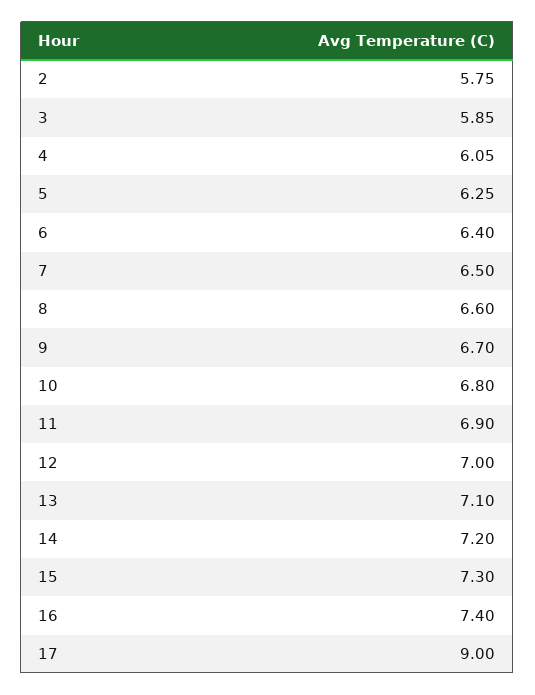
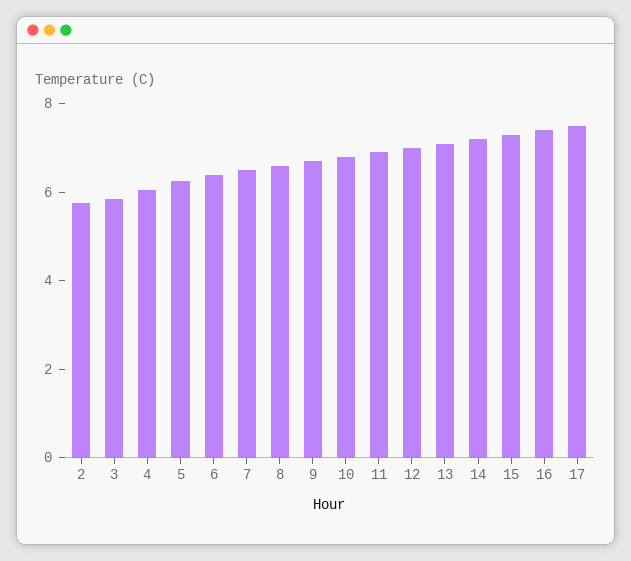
  {
    "2": 5.75,
    "3": 5.85,
    "4": 6.05,
    "5": 6.25,
    "6": 6.4,
    "7": 6.5,
    "8": 6.6,
    "9": 6.7,
    "10": 6.8,
    "11": 6.9,
    "12": 7,
    "13": 7.1,
    "14": 7.2,
    "15": 7.3,
    "16": 7.4,
-   "17": 9
+   "17": 7.5
  }

